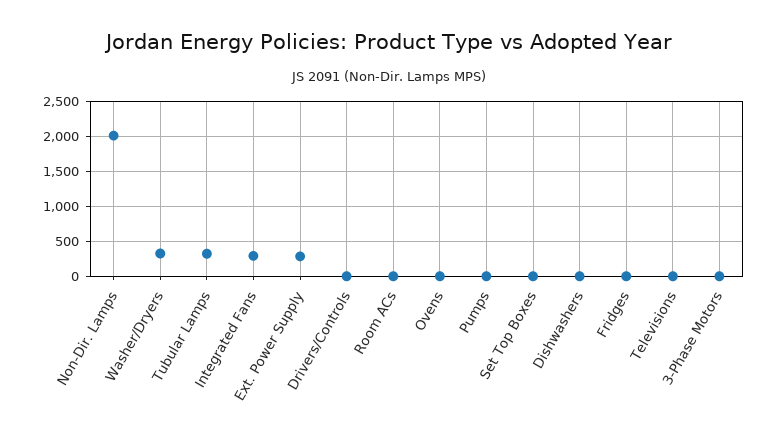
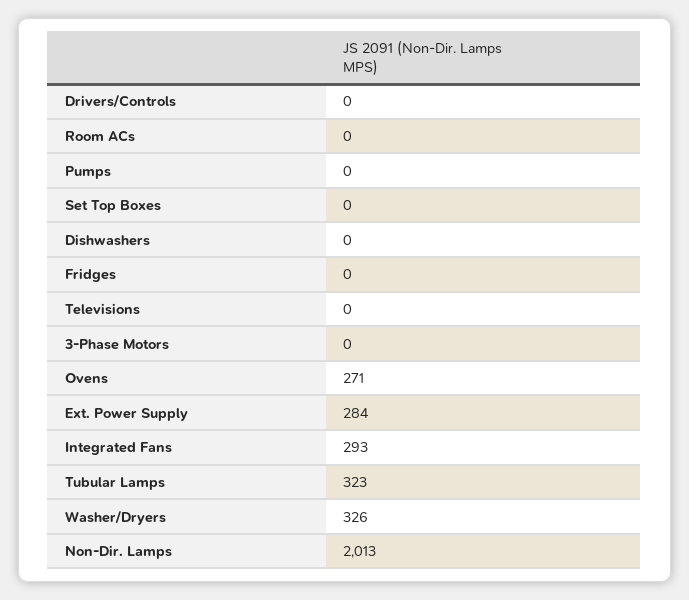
  {
    "Non-Dir. Lamps": 2013,
    "Washer/Dryers": 326,
    "Tubular Lamps": 323,
    "Integrated Fans": 293,
    "Ext. Power Supply": 284,
    "Drivers/Controls": 0,
    "Room ACs": 0,
-   "Ovens": 0,
+   "Ovens": 271,
    "Pumps": 0,
    "Set Top Boxes": 0,
    "Dishwashers": 0,
    "Fridges": 0,
    "Televisions": 0,
    "3-Phase Motors": 0
  }

